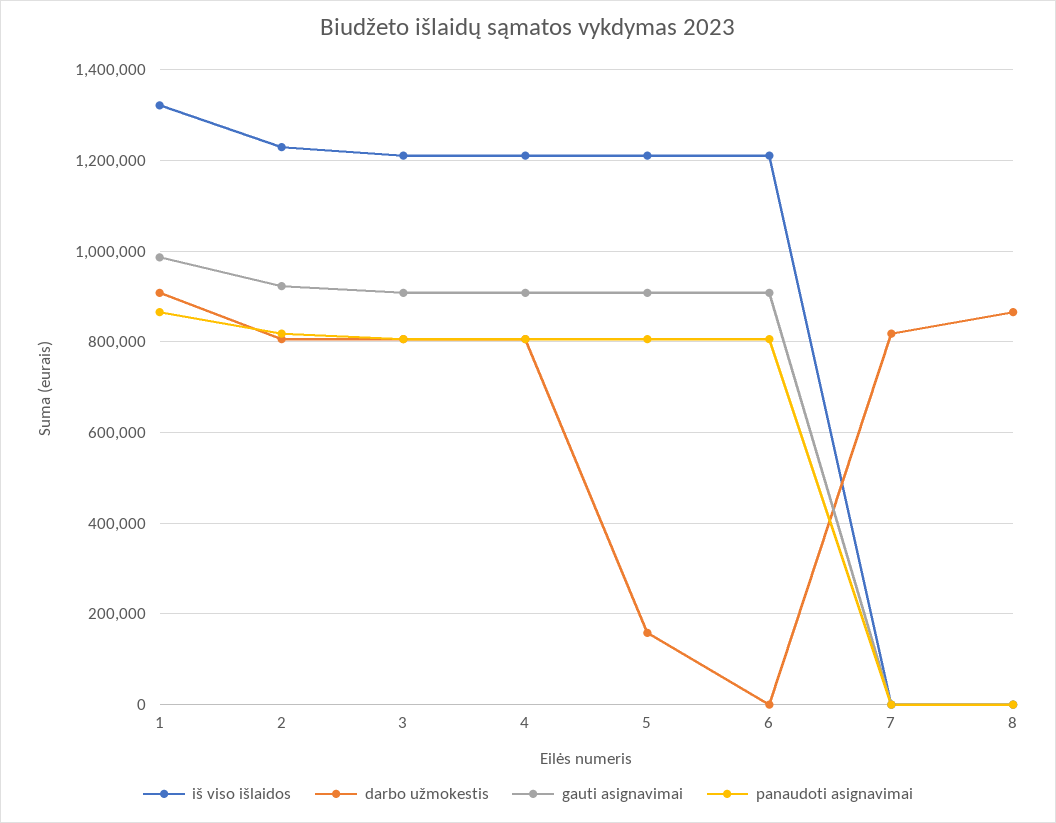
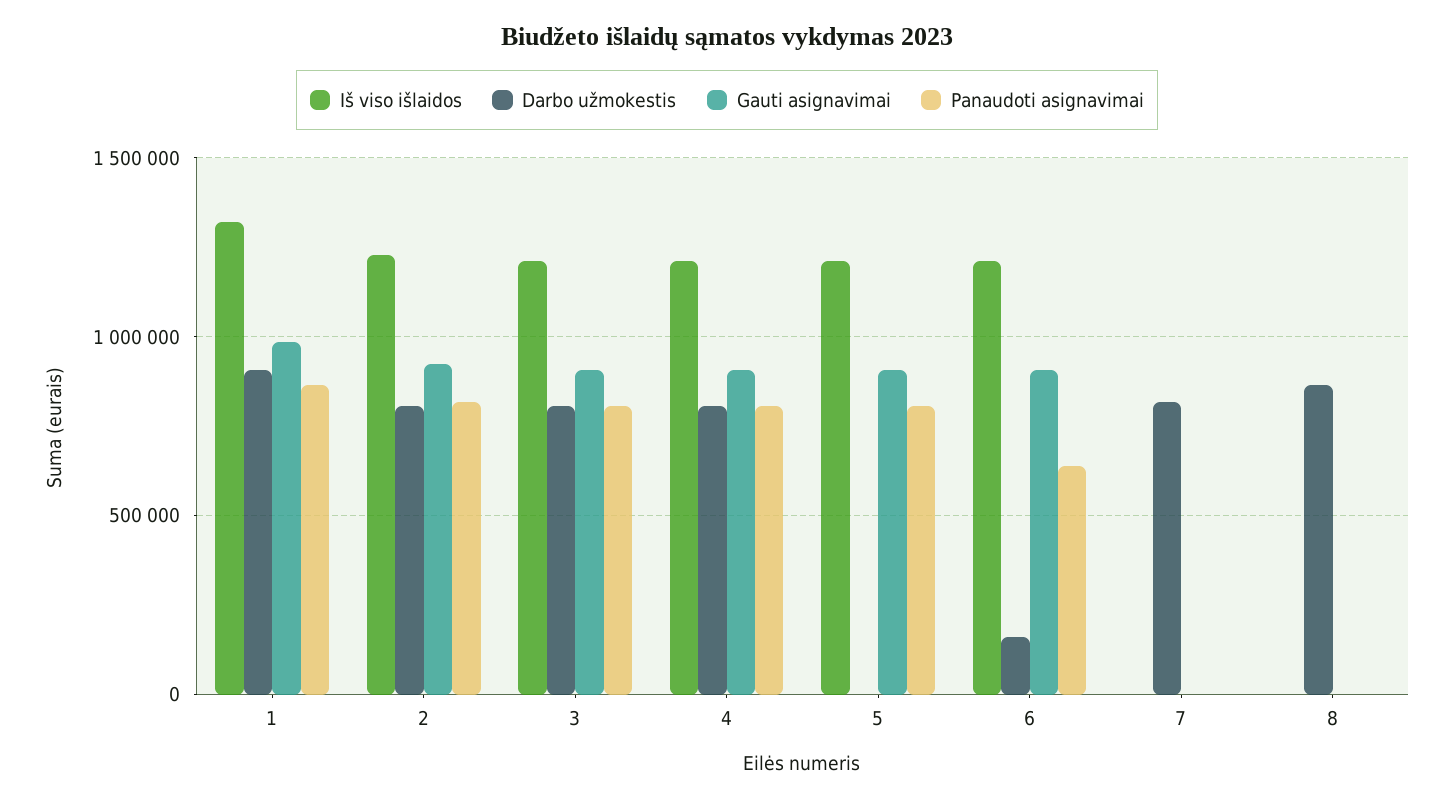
  {
    "iš viso išlaidos": {
      "1": 1320000,
      "2": 1220000,
      "3": 1220000,
      "4": 1220000,
      "5": 1220000,
      "6": 1220000,
      "7": 0,
      "8": 0
    },
    "darbo užmokestis": {
      "1": 900000,
      "2": 800000,
      "3": 800000,
      "4": 800000,
-     "5": 160000,
+     "5": 0,
-     "6": 0,
+     "6": 150000,
      "7": 820000,
      "8": 860000
    },
    "gauti asignavimai": {
      "1": 980000,
      "2": 920000,
      "3": 900000,
      "4": 900000,
      "5": 900000,
      "6": 900000,
      "7": 0,
      "8": 0
    },
    "panaudoti asignavimai": {
      "1": 860000,
      "2": 820000,
      "3": 800000,
      "4": 800000,
      "5": 800000,
-     "6": 800000,
+     "6": 650000,
      "7": 0,
      "8": 0
    }
  }

